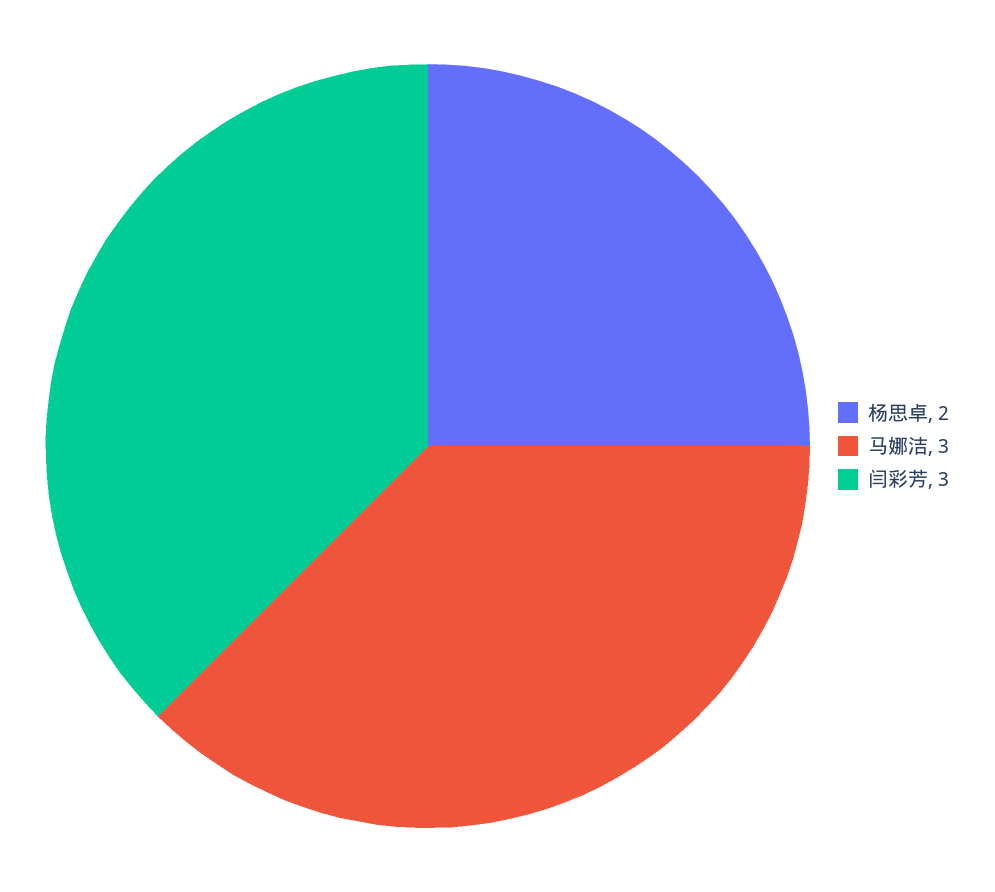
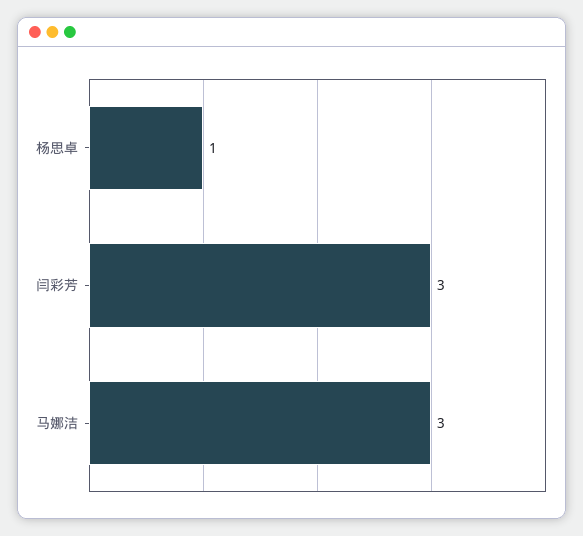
  {
-   "杨思卓": 2,
+   "杨思卓": 1,
    "马娜洁": 3,
    "闫彩芳": 3
  }

